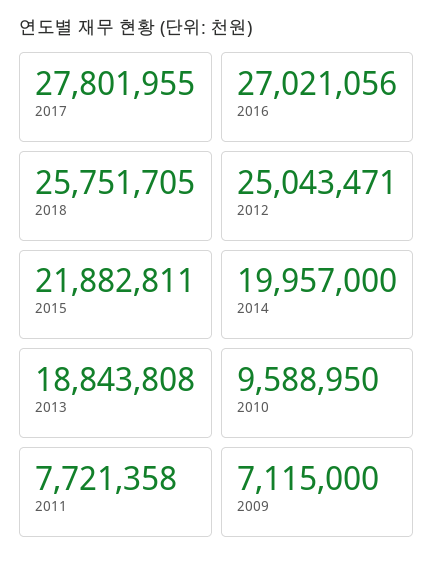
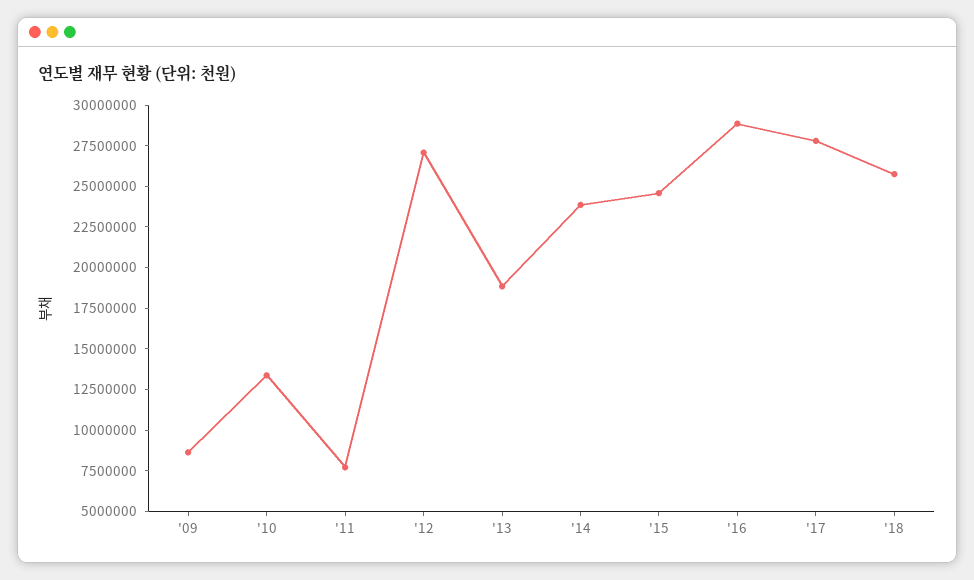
  {
    "2017": 27801955,
-   "2016": 27021056,
+   "2016": 29000000,
    "2018": 25751705,
-   "2012": 25043471,
+   "2012": 27000000,
-   "2015": 21882811,
+   "2015": 24500000,
-   "2014": 19957000,
+   "2014": 24000000,
    "2013": 18843808,
-   "2010": 9588950,
+   "2010": 13500000,
    "2011": 7721358,
-   "2009": 7115000
+   "2009": 8500000
  }

